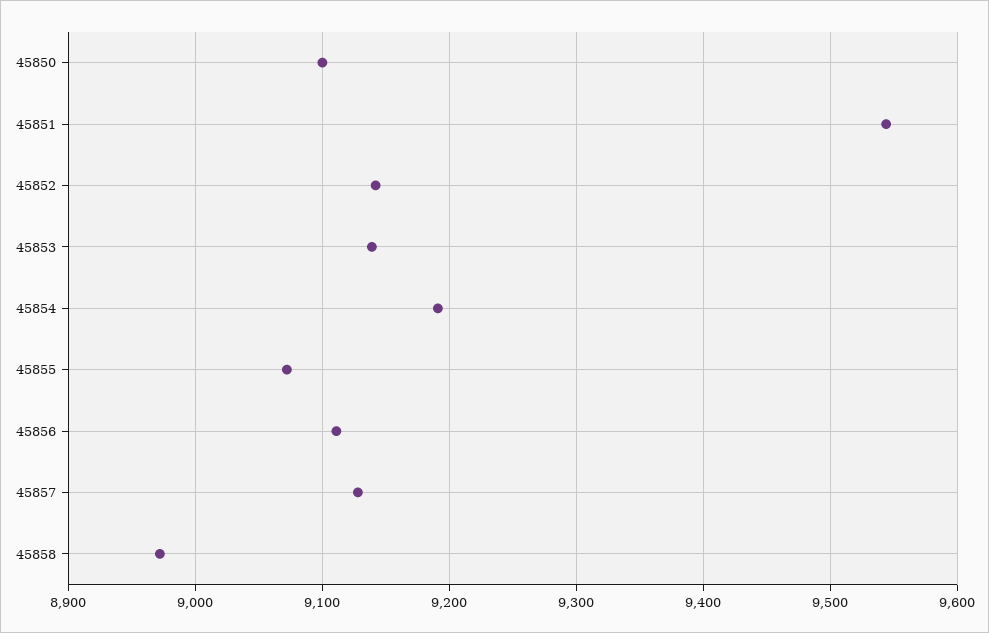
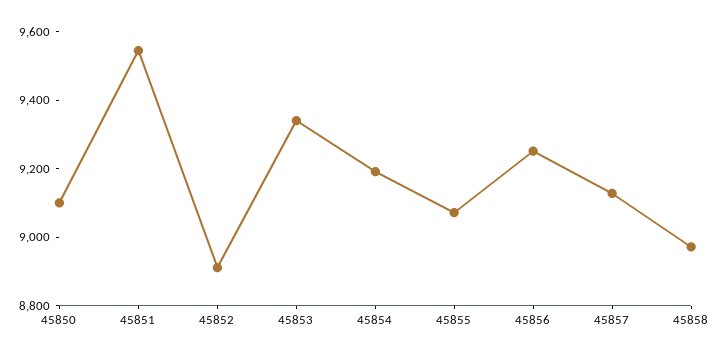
  {
    "45850": 9100,
    "45851": 9540,
-   "45852": 9140,
+   "45852": 8900,
-   "45853": 9140,
+   "45853": 9350,
    "45854": 9190,
    "45855": 9070,
-   "45856": 9110,
+   "45856": 9250,
    "45857": 9130,
    "45858": 8970
  }

